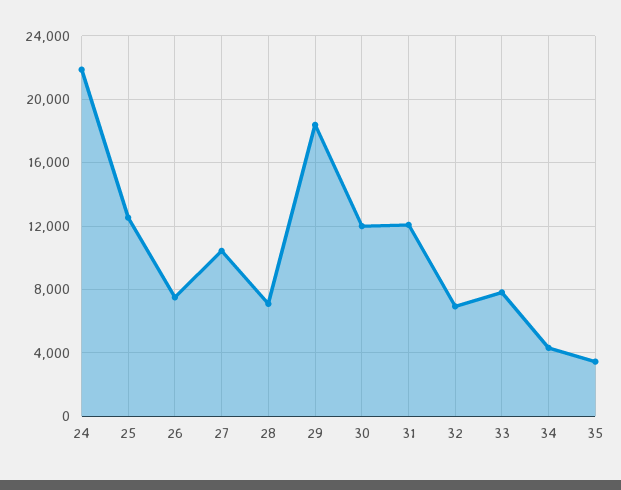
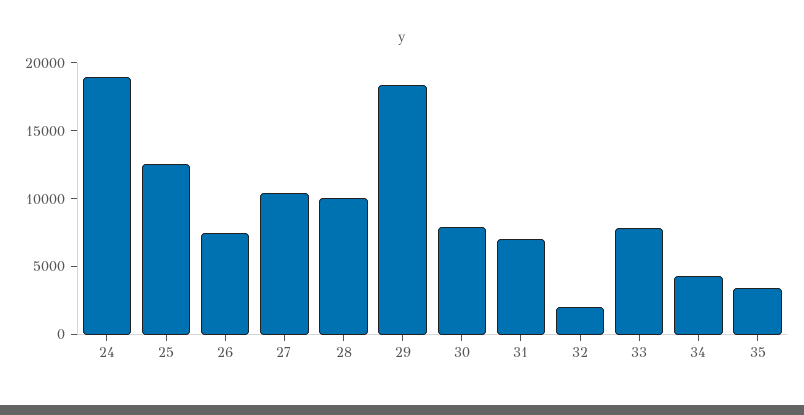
  {
-   "24": 22000,
+   "24": 19000,
    "25": 12500,
    "26": 7500,
    "27": 10500,
-   "28": 7000,
+   "28": 10000,
    "29": 18500,
-   "30": 12000,
+   "30": 8000,
-   "31": 12000,
+   "31": 7000,
-   "32": 7000,
+   "32": 2000,
    "33": 8000,
    "34": 4500,
    "35": 3500
  }

